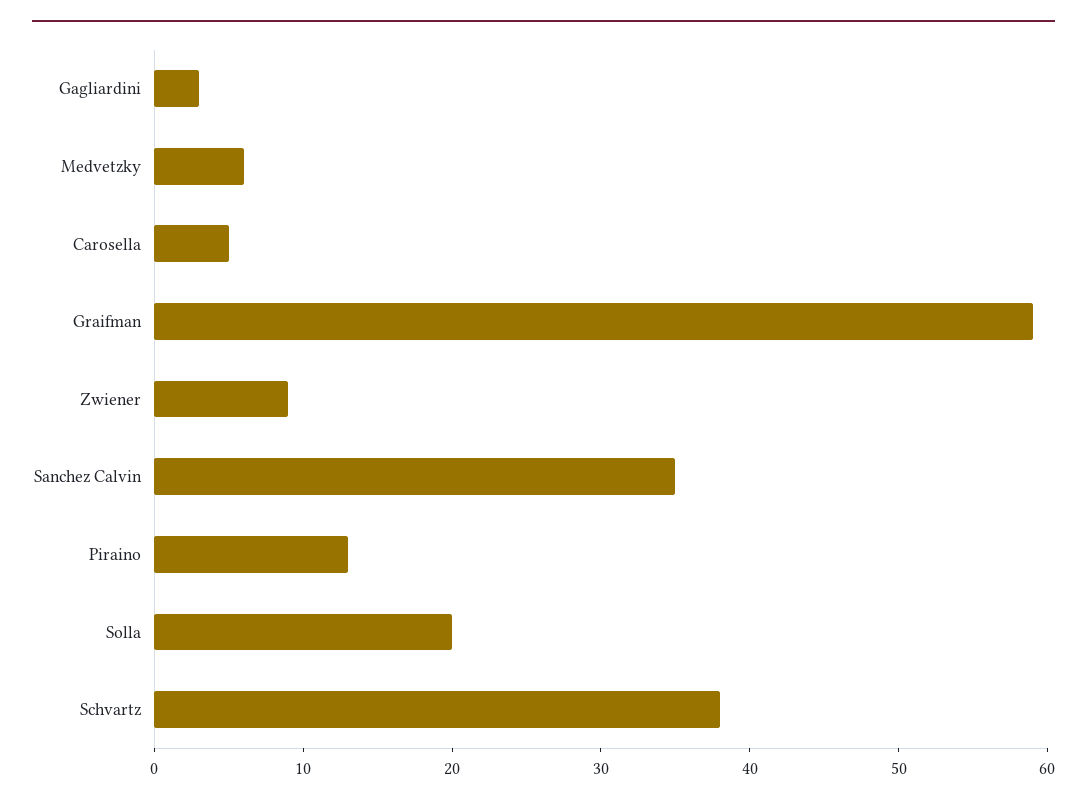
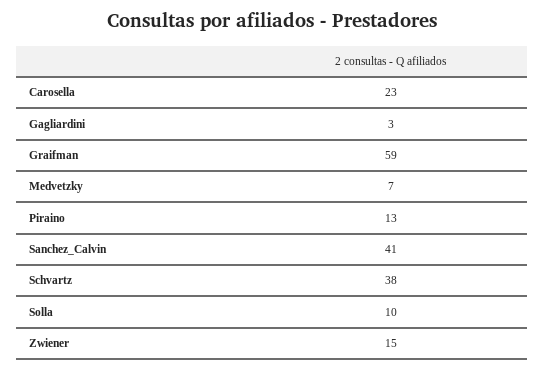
  {
    "Gagliardini": 3,
-   "Medvetzky": 6,
+   "Medvetzky": 7,
-   "Carosella": 5,
+   "Carosella": 23,
    "Graifman": 59,
-   "Zwiener": 9,
+   "Zwiener": 15,
-   "Sanchez Calvin": 35,
+   "Sanchez Calvin": 41,
    "Piraino": 13,
-   "Solla": 20,
+   "Solla": 10,
    "Schvartz": 38
  }

